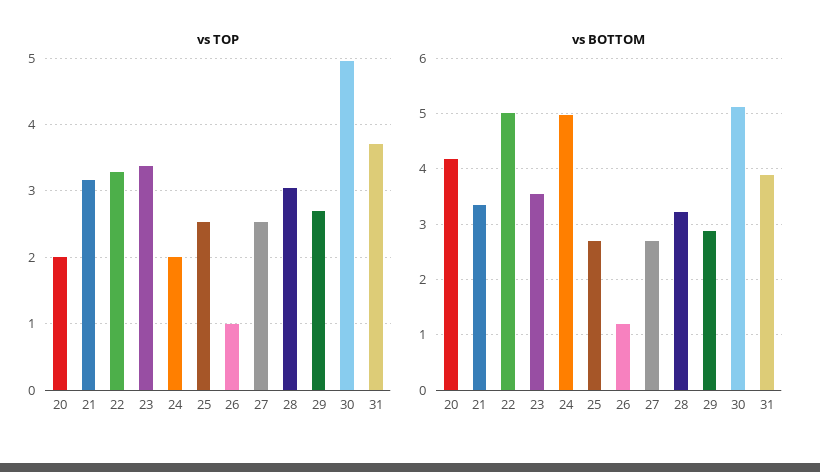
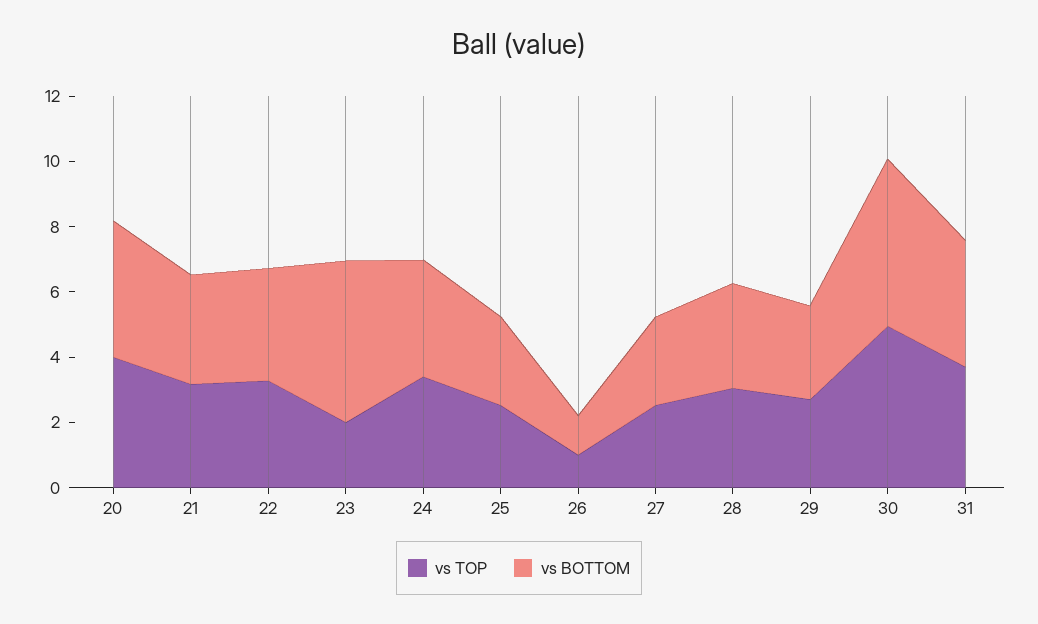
  {
    "vs TOP": {
-     "20": 2,
+     "20": 4,
      "21": 3.2,
      "22": 3.3,
-     "23": 3.4,
+     "23": 2,
-     "24": 2,
+     "24": 3.5,
      "25": 2.5,
      "26": 1,
      "27": 2.5,
      "28": 3.1,
      "29": 2.7,
      "30": 5,
      "31": 3.7
    },
    "vs BOTTOM": {
      "20": 4.2,
      "21": 3.4,
-     "22": 5,
+     "22": 3.5,
-     "23": 3.6,
+     "23": 5,
-     "24": 5,
+     "24": 3.5,
      "25": 2.8,
      "26": 1.2,
      "27": 2.8,
      "28": 3.2,
      "29": 2.8,
      "30": 5.2,
      "31": 3.8
    }
  }

